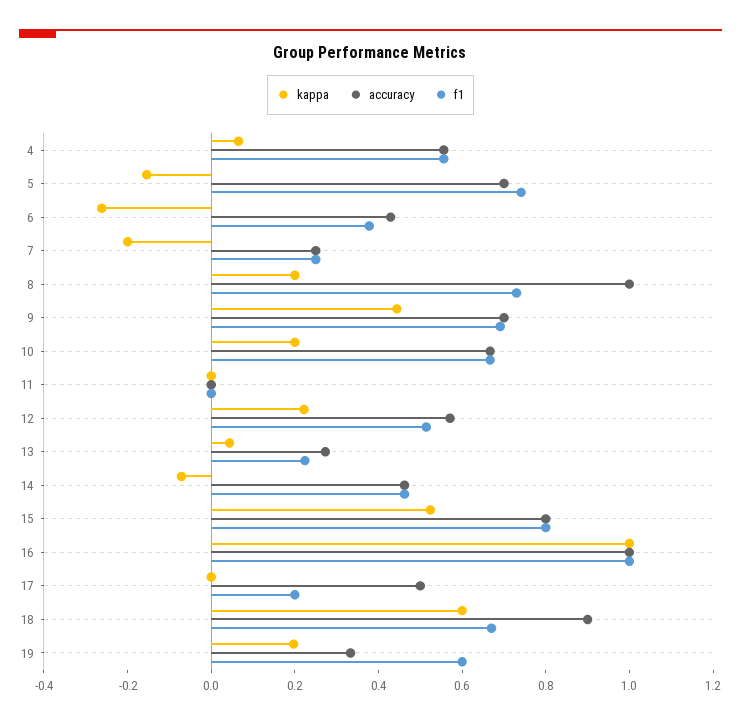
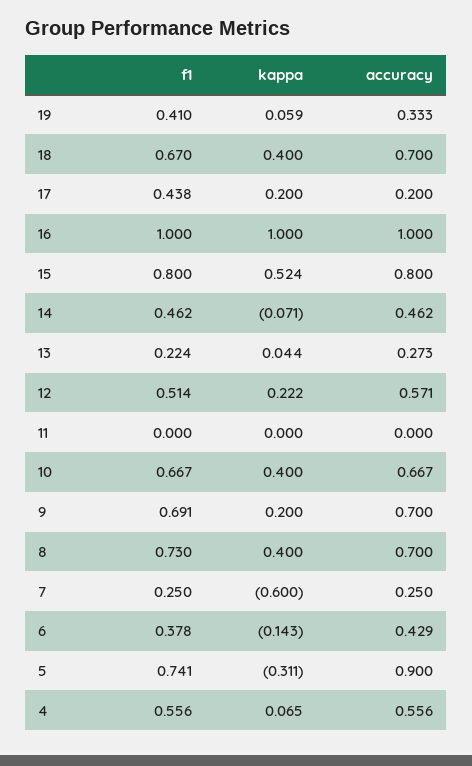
  {
    "kappa": {
      "4": 0.065,
-     "5": -0.15,
+     "5": -0.311,
-     "6": -0.25,
+     "6": -0.143,
-     "7": -0.2,
+     "7": -0.6,
-     "8": 0.2,
+     "8": 0.4,
-     "9": 0.45,
+     "9": 0.2,
-     "10": 0.2,
+     "10": 0.4,
      "11": 0,
      "12": 0.222,
      "13": 0.044,
      "14": -0.071,
      "15": 0.524,
      "16": 1,
-     "17": 0,
+     "17": 0.2,
-     "18": 0.6,
+     "18": 0.4,
-     "19": 0.2
+     "19": 0.059
    },
    "accuracy": {
      "4": 0.556,
-     "5": 0.7,
+     "5": 0.9,
      "6": 0.429,
      "7": 0.25,
-     "8": 1,
+     "8": 0.7,
      "9": 0.7,
      "10": 0.667,
      "11": 0,
      "12": 0.571,
      "13": 0.273,
      "14": 0.462,
      "15": 0.8,
      "16": 1,
-     "17": 0.5,
+     "17": 0.2,
-     "18": 0.9,
+     "18": 0.7,
      "19": 0.333
    },
    "f1": {
      "4": 0.556,
      "5": 0.741,
      "6": 0.378,
      "7": 0.25,
      "8": 0.73,
      "9": 0.691,
      "10": 0.667,
      "11": 0,
      "12": 0.514,
      "13": 0.224,
      "14": 0.462,
      "15": 0.8,
      "16": 1,
-     "17": 0.2,
+     "17": 0.438,
      "18": 0.67,
-     "19": 0.6
+     "19": 0.41
    }
  }

